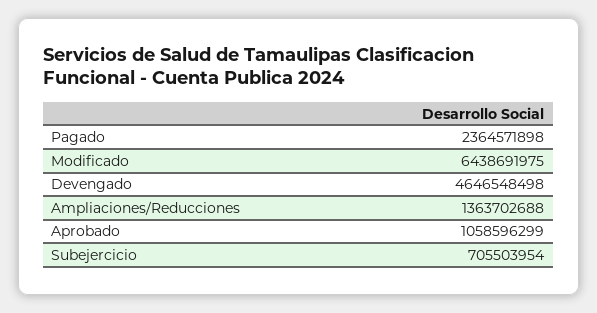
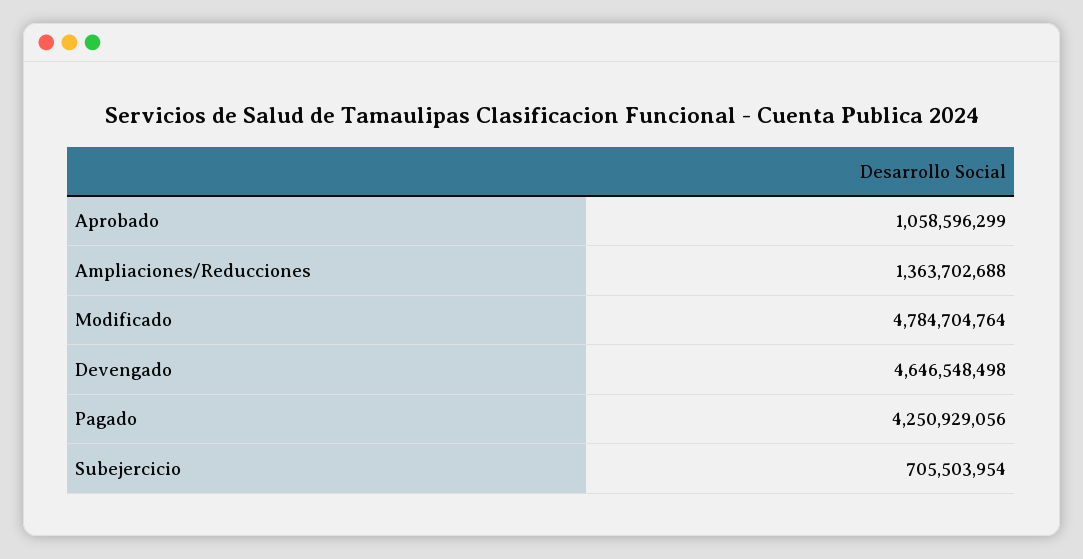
  {
-   "Pagado": 2364571898,
+   "Pagado": 4250929056,
-   "Modificado": 6438691975,
+   "Modificado": 4784704764,
    "Devengado": 4646548498,
    "Ampliaciones/Reducciones": 1363702688,
    "Aprobado": 1058596299,
    "Subejercicio": 705503954
  }

